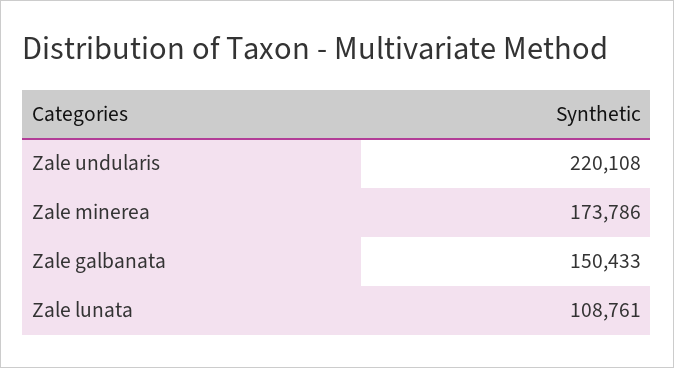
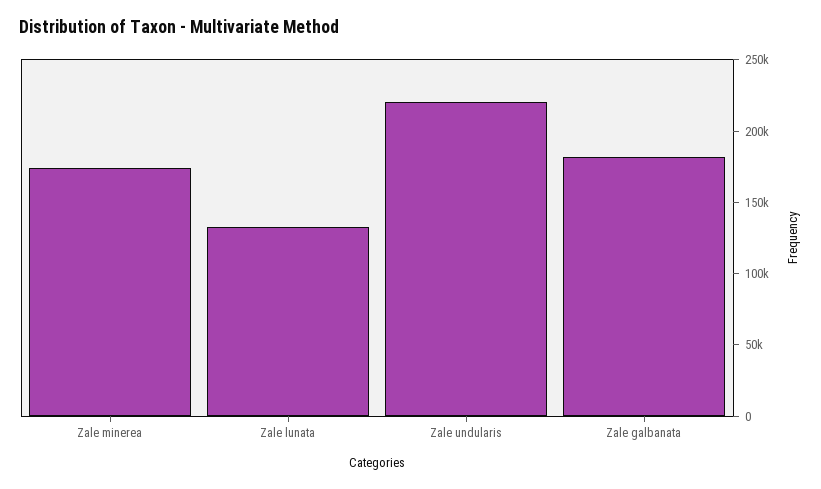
  {
    "Zale undularis": 220108,
    "Zale minerea": 173786,
-   "Zale galbanata": 150433,
+   "Zale galbanata": 180000,
-   "Zale lunata": 108761
+   "Zale lunata": 130000
  }

